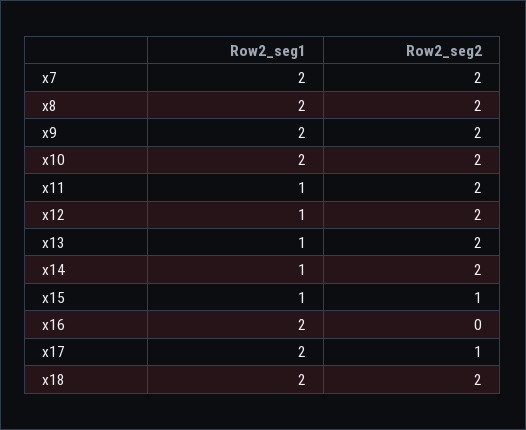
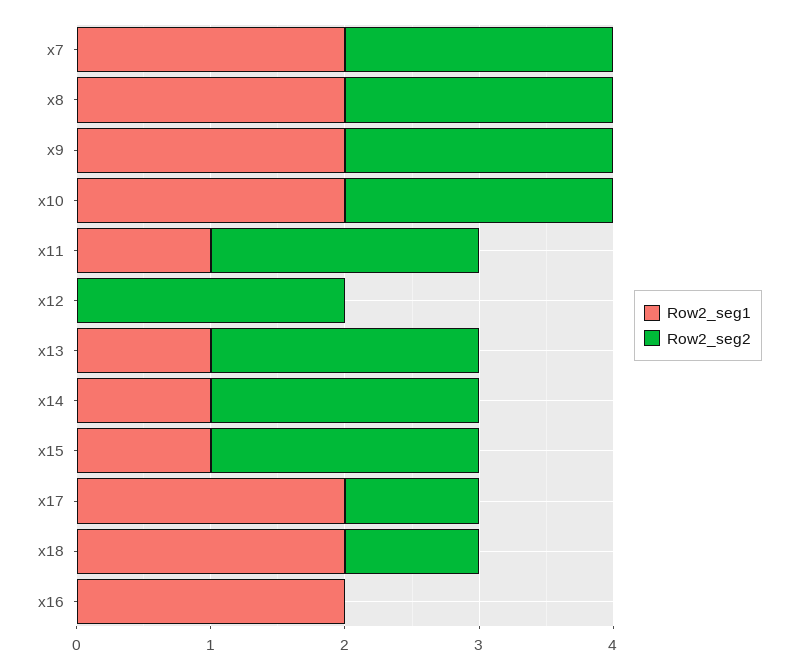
  {
    "Row2_seg1": {
      "x7": 2,
      "x8": 2,
      "x9": 2,
      "x10": 2,
      "x11": 1,
-     "x12": 1,
+     "x12": 0,
      "x13": 1,
      "x14": 1,
      "x15": 1,
      "x16": 2,
      "x17": 2,
      "x18": 2
    },
    "Row2_seg2": {
      "x7": 2,
      "x8": 2,
      "x9": 2,
      "x10": 2,
      "x11": 2,
      "x12": 2,
      "x13": 2,
      "x14": 2,
-     "x15": 1,
+     "x15": 2,
      "x16": 0,
      "x17": 1,
-     "x18": 2
+     "x18": 1
    }
  }

